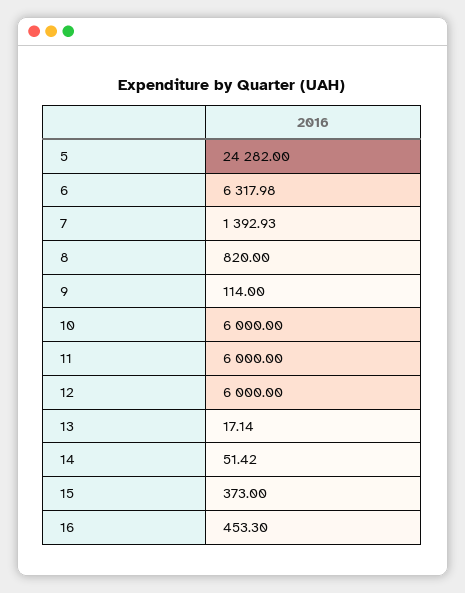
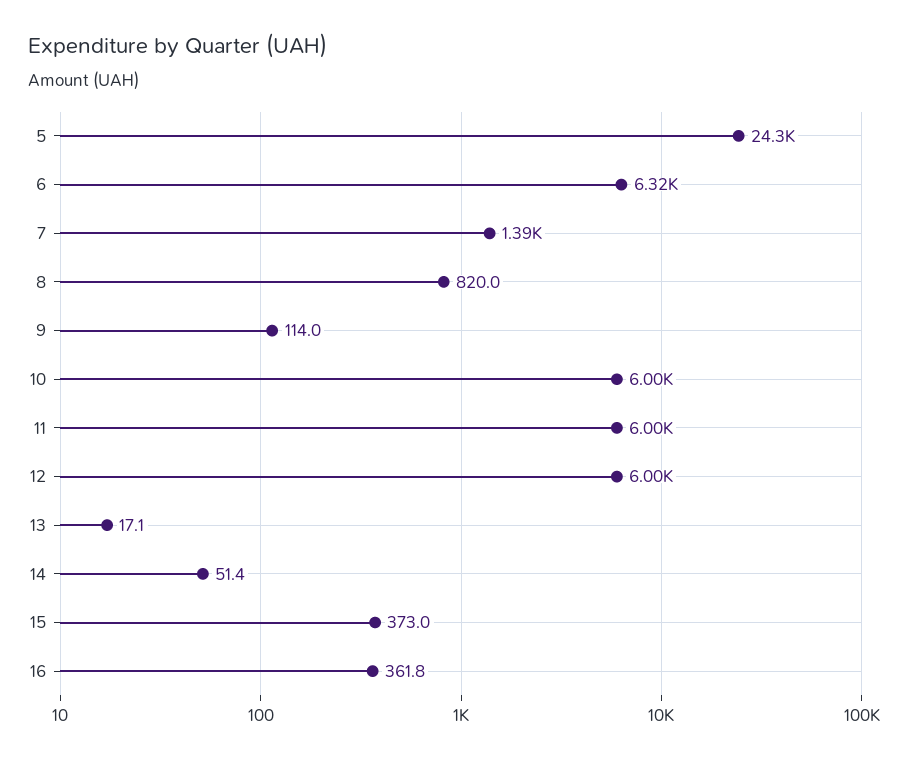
  {
    "5": 24282,
    "6": 6317.98,
    "7": 1392.93,
    "8": 820,
    "9": 114,
    "10": 6000,
    "11": 6000,
    "12": 6000,
    "13": 17.14,
    "14": 51.42,
    "15": 373,
-   "16": 453.3
+   "16": 361.8
  }

